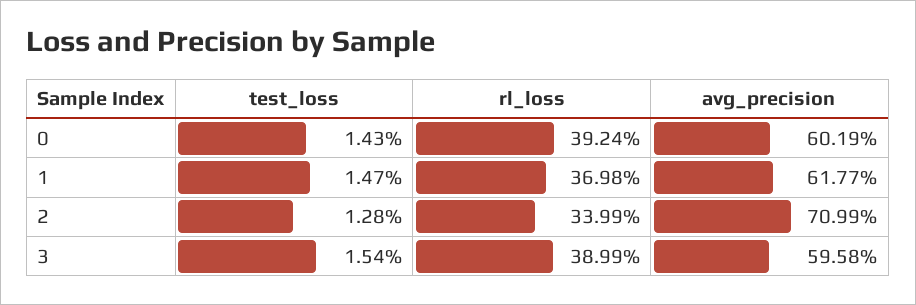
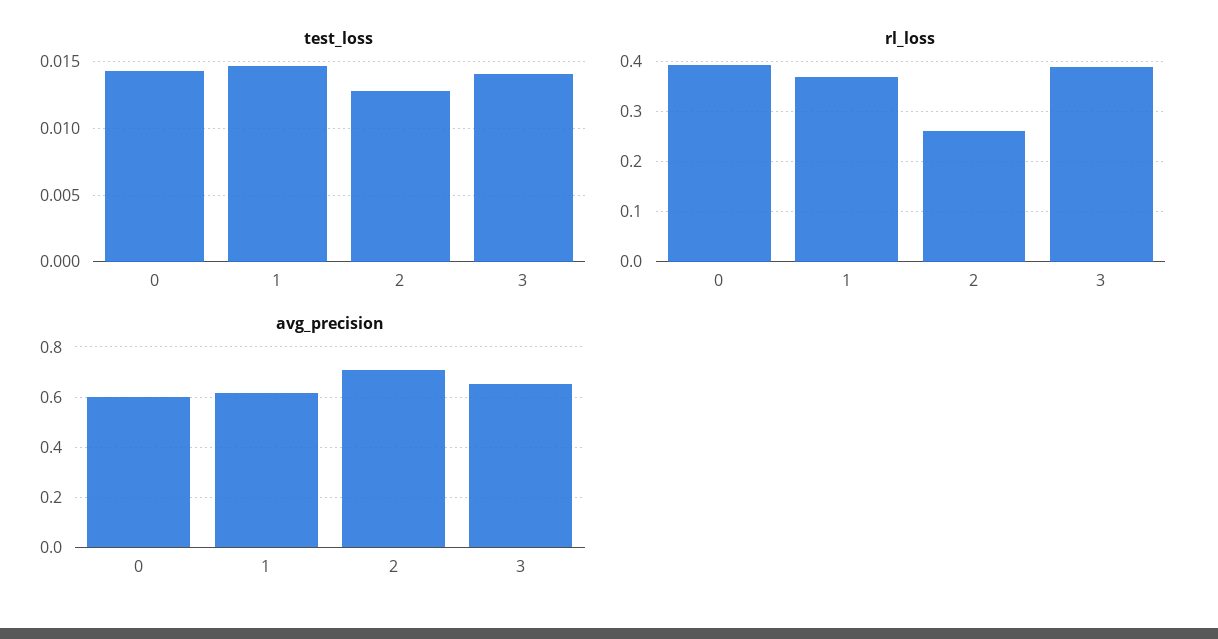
  {
    "test_loss": {
      "0": 0.0143,
      "1": 0.0147,
      "2": 0.0128,
-     "3": 0.0154
+     "3": 0.014
    },
    "rl_loss": {
      "0": 0.3924,
      "1": 0.3698,
-     "2": 0.3399,
+     "2": 0.26,
      "3": 0.3899
    },
    "avg_precision": {
      "0": 0.6019,
      "1": 0.6177,
      "2": 0.7099,
-     "3": 0.5958
+     "3": 0.65
    }
  }

